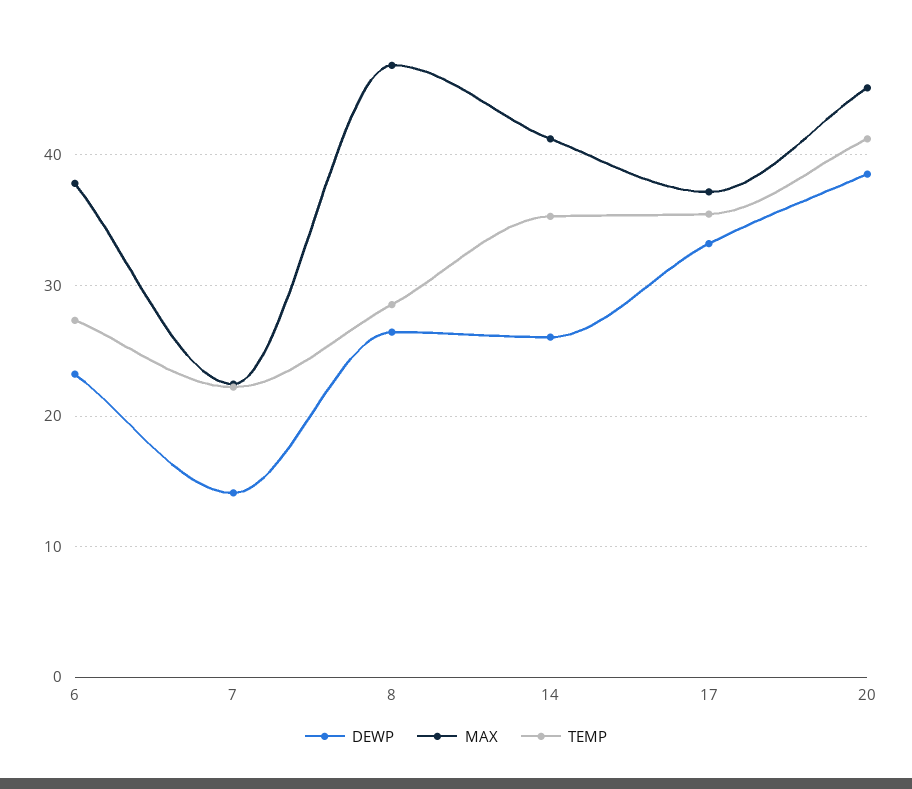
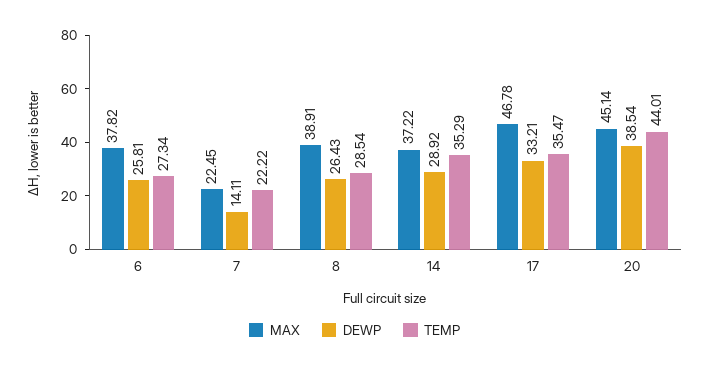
  {
    "DEWP": {
-     "6": 23,
+     "6": 25.81,
      "7": 14.11,
      "8": 26.43,
-     "14": 26,
+     "14": 28.92,
      "17": 33.21,
      "20": 38.54
    },
    "MAX": {
      "6": 37.82,
      "7": 22.45,
-     "8": 47,
+     "8": 38.91,
-     "14": 41,
+     "14": 37.22,
-     "17": 37,
+     "17": 46.78,
      "20": 45.14
    },
    "TEMP": {
      "6": 27.34,
      "7": 22.22,
      "8": 28.54,
      "14": 35.29,
      "17": 35.47,
-     "20": 41
+     "20": 44.01
    }
  }

